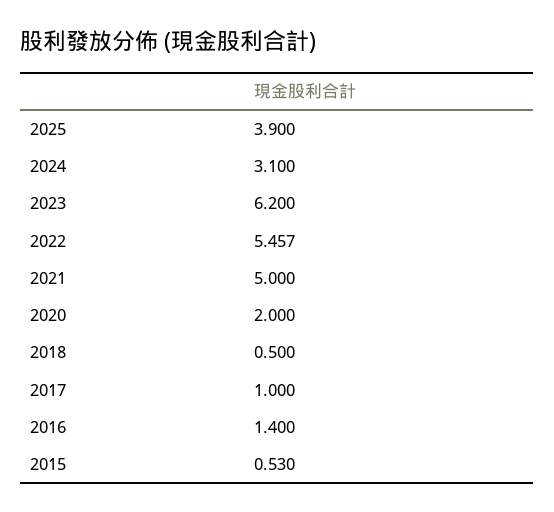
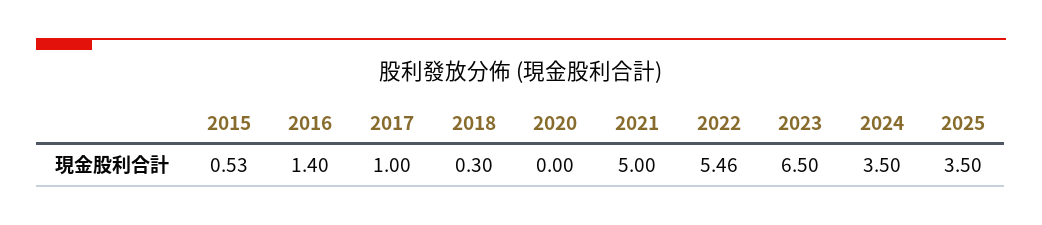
  {
-   "2025": 3.9,
+   "2025": 3.5,
-   "2024": 3.1,
+   "2024": 3.5,
-   "2023": 6.2,
+   "2023": 6.5,
    "2022": 5.457,
    "2021": 5,
-   "2020": 2,
+   "2020": 0,
-   "2018": 0.5,
+   "2018": 0.3,
    "2017": 1,
    "2016": 1.4,
    "2015": 0.53
  }

